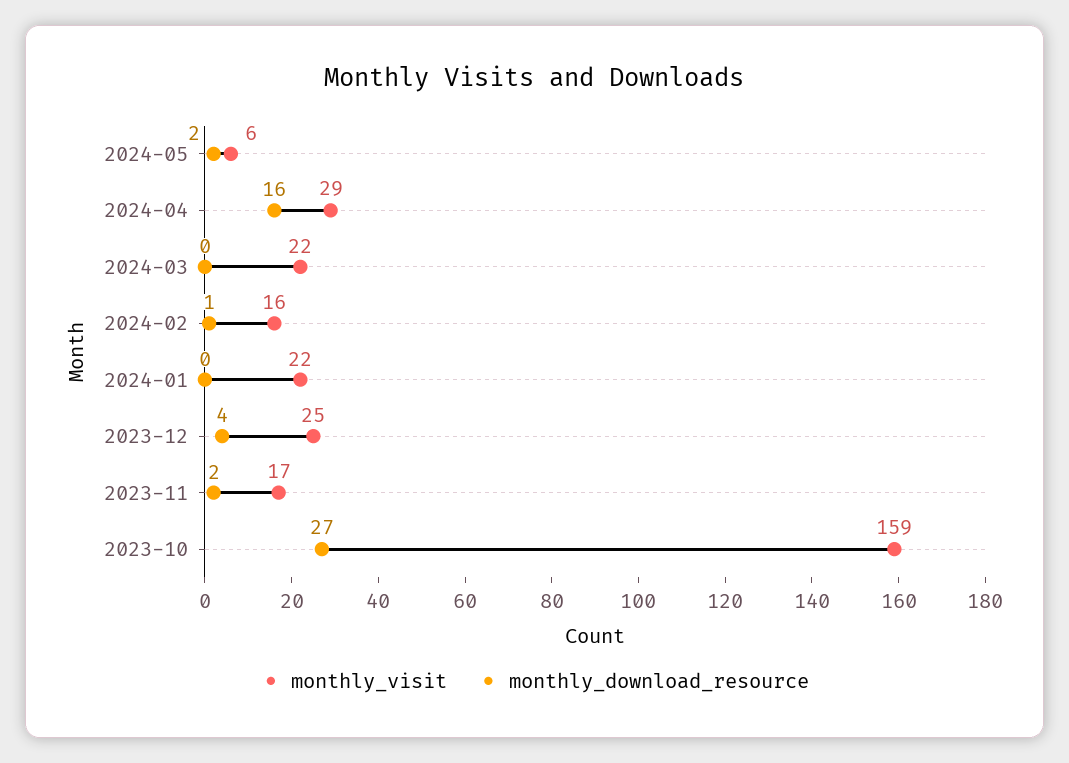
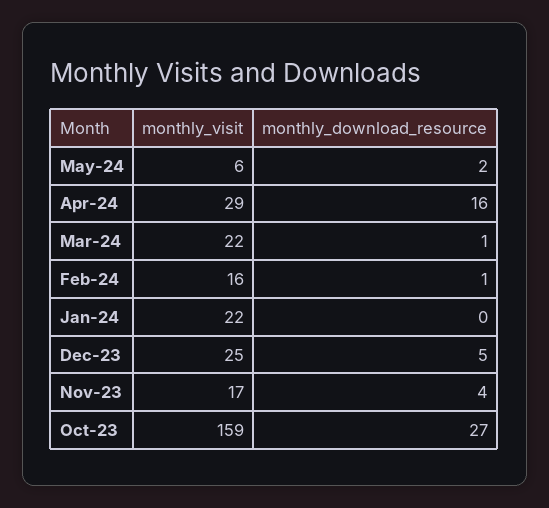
  {
    "monthly_visit": {
      "2024-05": 6,
      "2024-04": 29,
      "2024-03": 22,
      "2024-02": 16,
      "2024-01": 22,
      "2023-12": 25,
      "2023-11": 17,
      "2023-10": 159
    },
    "monthly_download_resource": {
      "2024-05": 2,
      "2024-04": 16,
-     "2024-03": 0,
+     "2024-03": 1,
      "2024-02": 1,
      "2024-01": 0,
-     "2023-12": 4,
+     "2023-12": 5,
-     "2023-11": 2,
+     "2023-11": 4,
      "2023-10": 27
    }
  }

